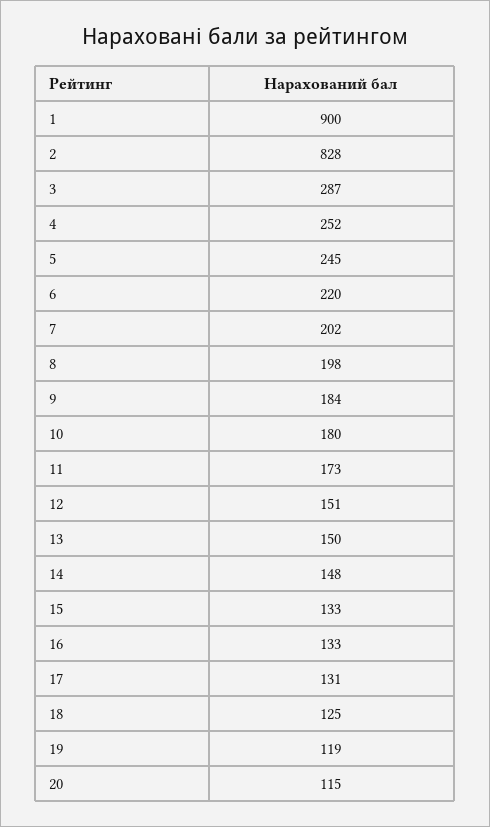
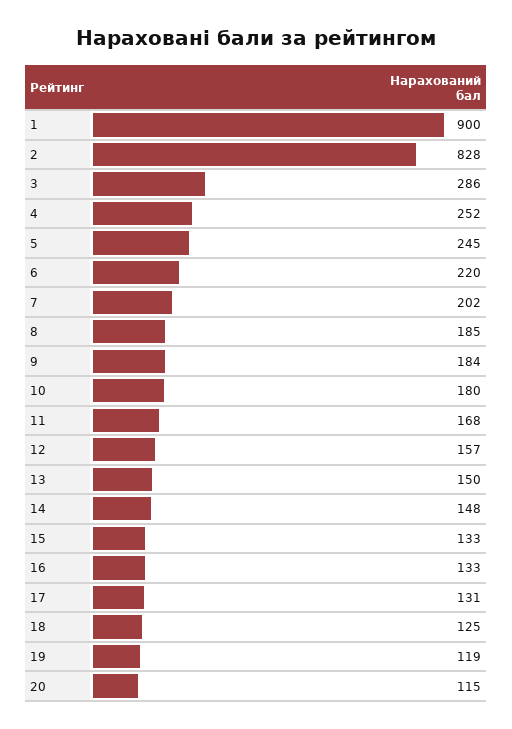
  {
    "1": 900,
    "2": 828,
-   "3": 287,
+   "3": 286,
    "4": 252,
    "5": 245,
    "6": 220,
    "7": 202,
-   "8": 198,
+   "8": 185,
    "9": 184,
    "10": 180,
-   "11": 173,
+   "11": 168,
-   "12": 151,
+   "12": 157,
    "13": 150,
    "14": 148,
    "15": 133,
    "16": 133,
    "17": 131,
    "18": 125,
    "19": 119,
    "20": 115
  }

